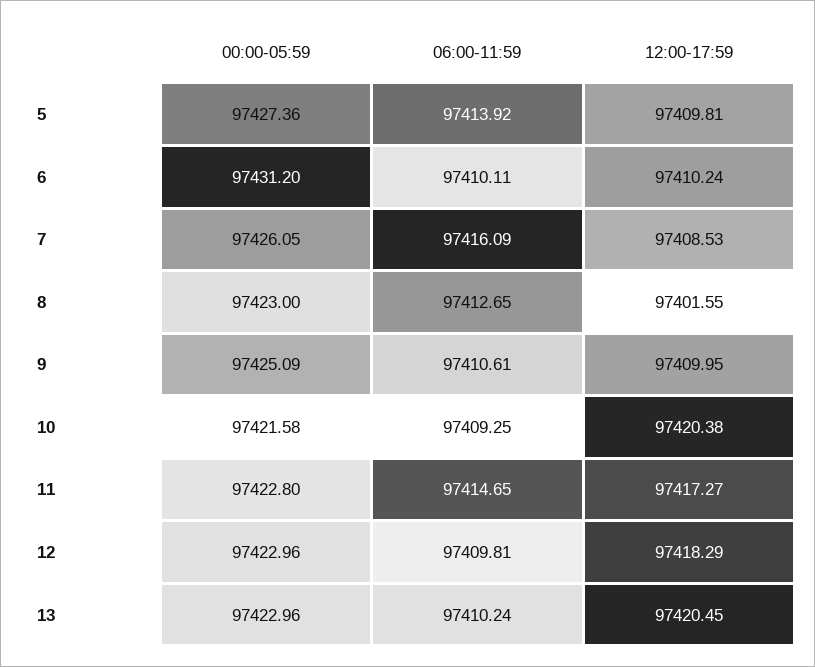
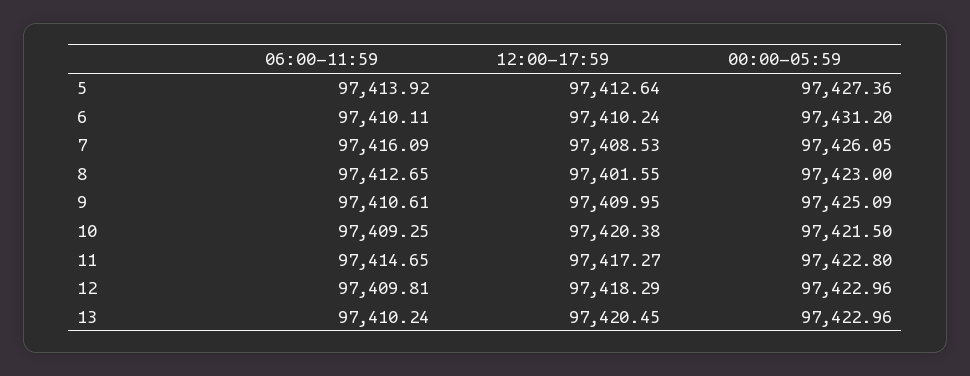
  {
    "00:00-05:59": {
      "5": 97427.36,
      "6": 97431.2,
      "7": 97426.05,
      "8": 97423,
      "9": 97425.09,
-     "10": 97421.58,
+     "10": 97421.5,
      "11": 97422.8,
      "12": 97422.96,
      "13": 97422.96
    },
    "06:00-11:59": {
      "5": 97413.92,
      "6": 97410.11,
      "7": 97416.09,
      "8": 97412.65,
      "9": 97410.61,
      "10": 97409.25,
      "11": 97414.65,
      "12": 97409.81,
      "13": 97410.24
    },
    "12:00-17:59": {
-     "5": 97409.81,
+     "5": 97412.64,
      "6": 97410.24,
      "7": 97408.53,
      "8": 97401.55,
      "9": 97409.95,
      "10": 97420.38,
      "11": 97417.27,
      "12": 97418.29,
      "13": 97420.45
    }
  }

